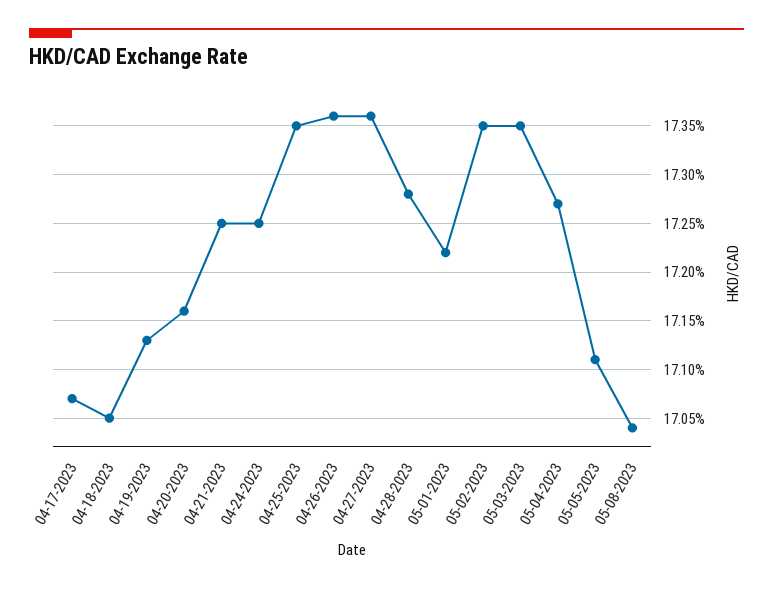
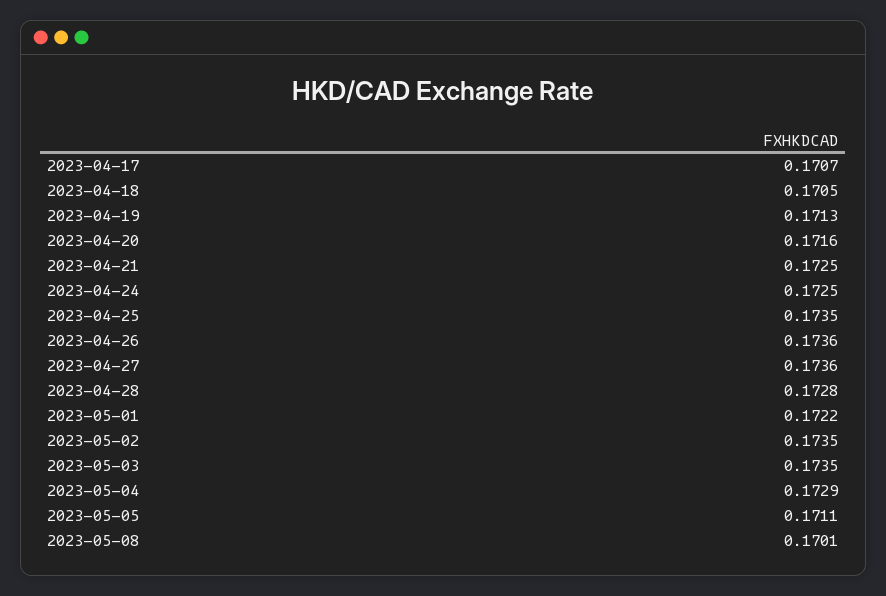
  {
    "04-17-2023": 0.1707,
    "04-18-2023": 0.1705,
    "04-19-2023": 0.1713,
    "04-20-2023": 0.1716,
    "04-21-2023": 0.1725,
    "04-24-2023": 0.1725,
    "04-25-2023": 0.1735,
    "04-26-2023": 0.1736,
    "04-27-2023": 0.1736,
    "04-28-2023": 0.1728,
    "05-01-2023": 0.1722,
    "05-02-2023": 0.1735,
    "05-03-2023": 0.1735,
-   "05-04-2023": 0.1727,
+   "05-04-2023": 0.1729,
    "05-05-2023": 0.1711,
-   "05-08-2023": 0.1704
+   "05-08-2023": 0.1701
  }

